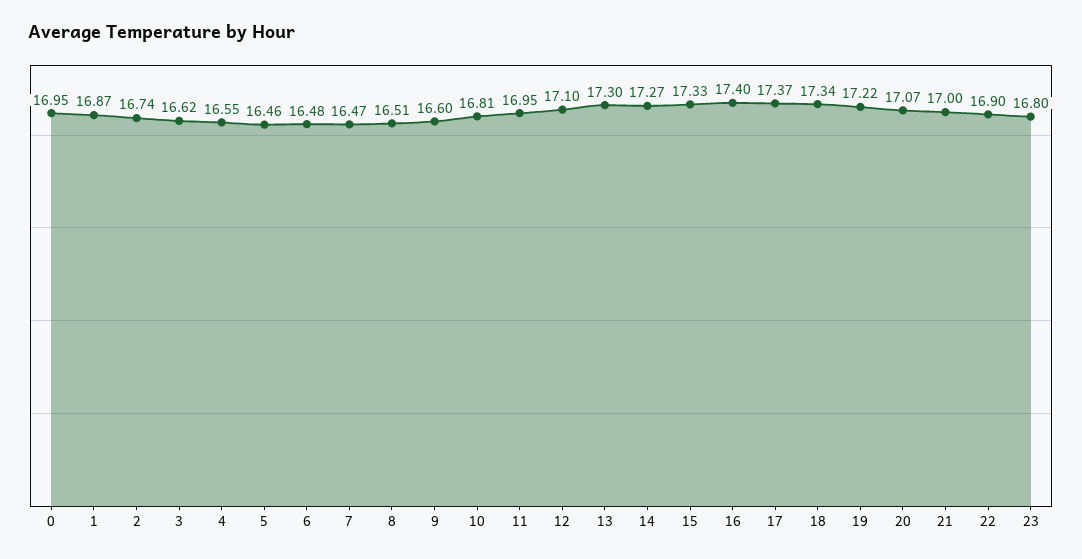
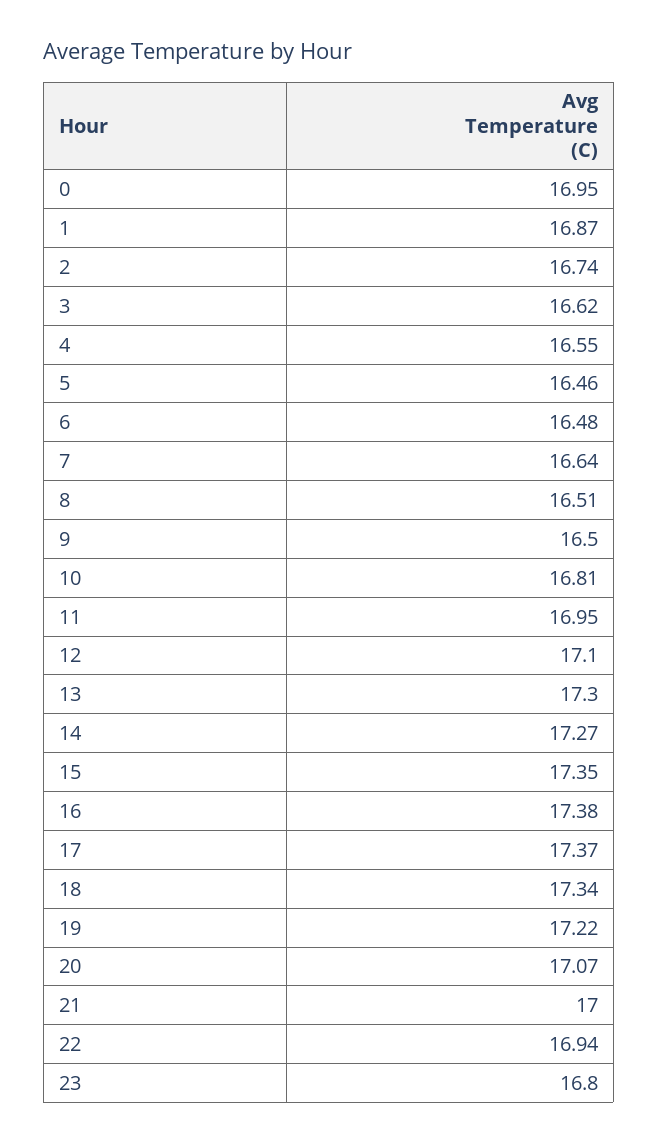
  {
    "0": 16.95,
    "1": 16.87,
    "2": 16.74,
    "3": 16.62,
    "4": 16.55,
    "5": 16.46,
    "6": 16.48,
-   "7": 16.47,
+   "7": 16.64,
    "8": 16.51,
-   "9": 16.6,
+   "9": 16.5,
    "10": 16.81,
    "11": 16.95,
    "12": 17.1,
    "13": 17.3,
    "14": 17.27,
-   "15": 17.33,
+   "15": 17.35,
-   "16": 17.4,
+   "16": 17.38,
    "17": 17.37,
    "18": 17.34,
    "19": 17.22,
    "20": 17.07,
    "21": 17,
-   "22": 16.9,
+   "22": 16.94,
    "23": 16.8
  }

